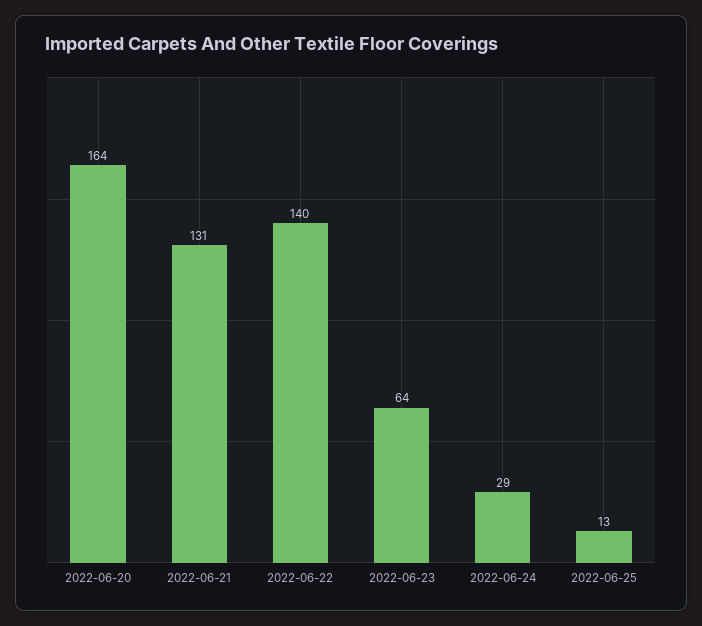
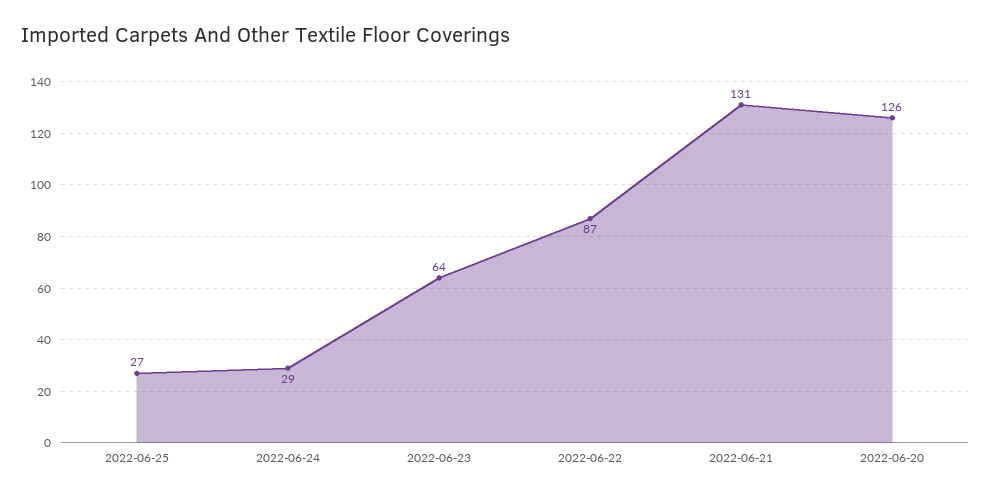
  {
-   "2022-06-20": 164,
+   "2022-06-20": 126,
    "2022-06-21": 131,
-   "2022-06-22": 140,
+   "2022-06-22": 87,
    "2022-06-23": 64,
    "2022-06-24": 29,
-   "2022-06-25": 13
+   "2022-06-25": 27
  }

